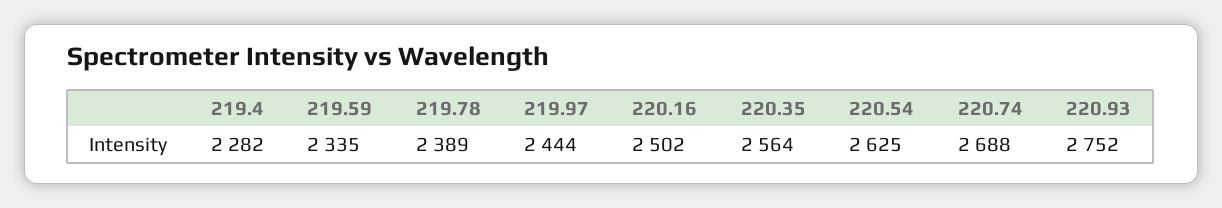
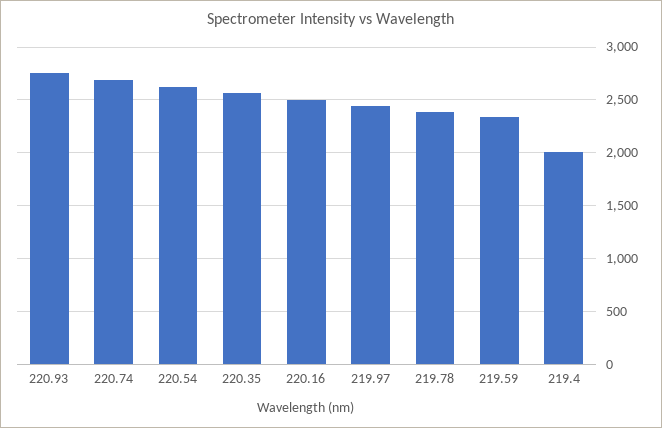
  {
-   "219.4": 2282,
+   "219.4": 2000,
    "219.59": 2335,
    "219.78": 2389,
    "219.97": 2444,
    "220.16": 2502,
    "220.35": 2564,
    "220.54": 2625,
    "220.74": 2688,
    "220.93": 2752
  }

